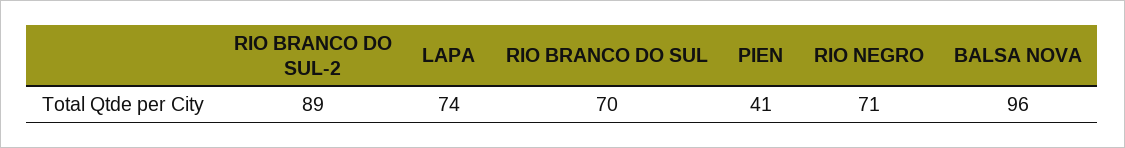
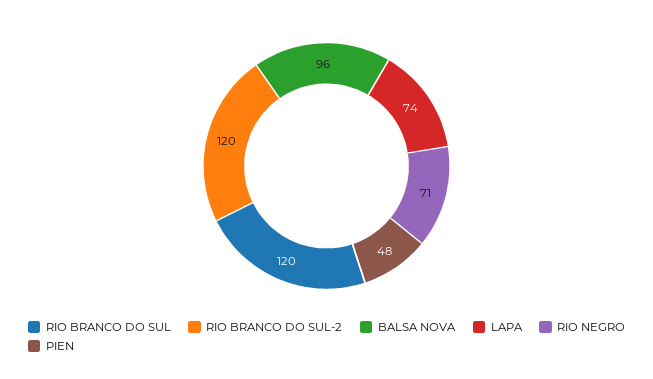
  {
-   "RIO BRANCO DO SUL-2": 89,
+   "RIO BRANCO DO SUL-2": 120,
    "LAPA": 74,
-   "RIO BRANCO DO SUL": 70,
+   "RIO BRANCO DO SUL": 120,
-   "PIEN": 41,
+   "PIEN": 48,
    "RIO NEGRO": 71,
    "BALSA NOVA": 96
  }

